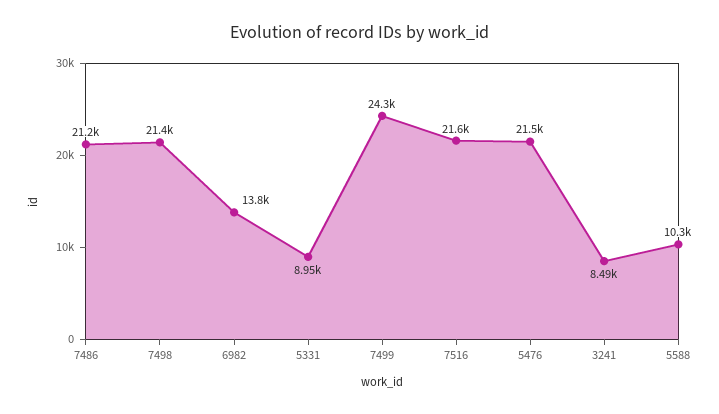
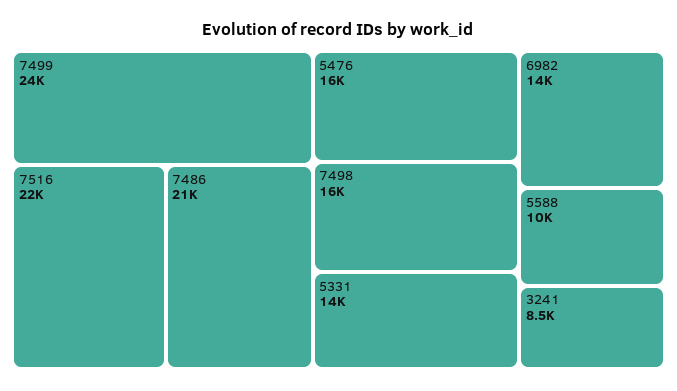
  {
    "7486": 21200,
-   "7498": 21400,
+   "7498": 16000,
    "6982": 13800,
-   "5331": 8950,
+   "5331": 14000,
    "7499": 24300,
    "7516": 21600,
-   "5476": 21500,
+   "5476": 16000,
    "3241": 8490,
    "5588": 10300
  }

